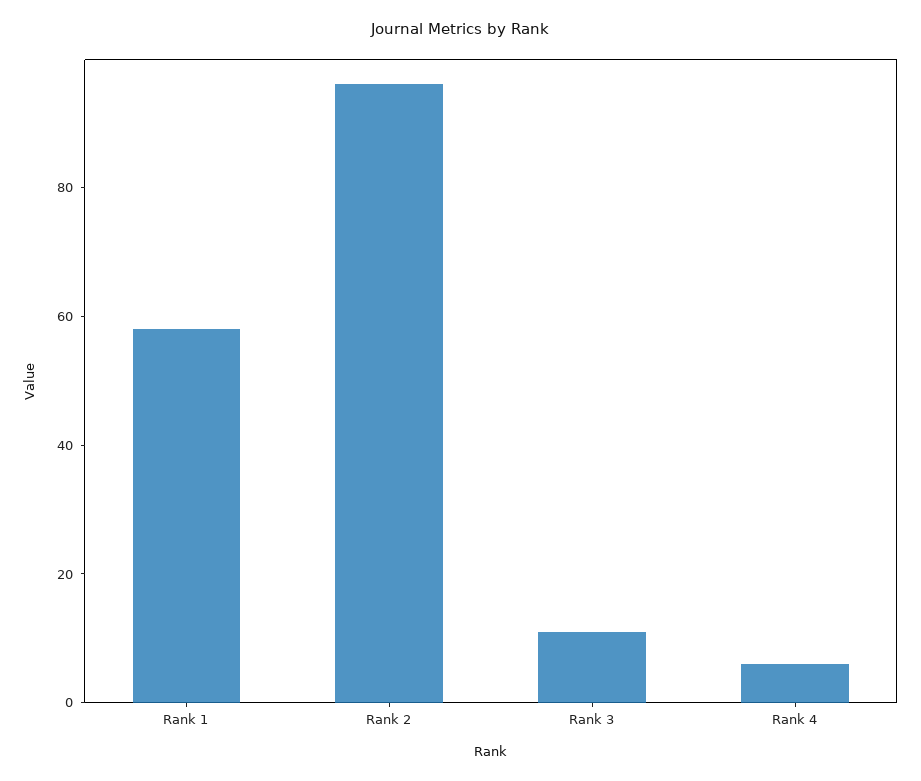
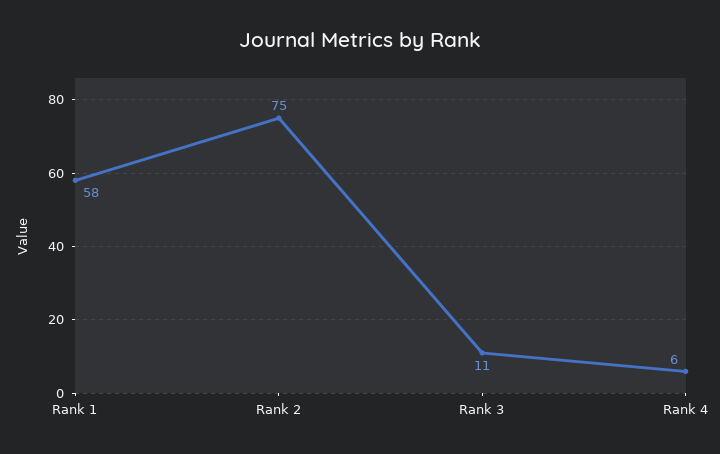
  {
    "Rank 1": 58,
-   "Rank 2": 95,
+   "Rank 2": 75,
    "Rank 3": 11,
    "Rank 4": 6
  }

